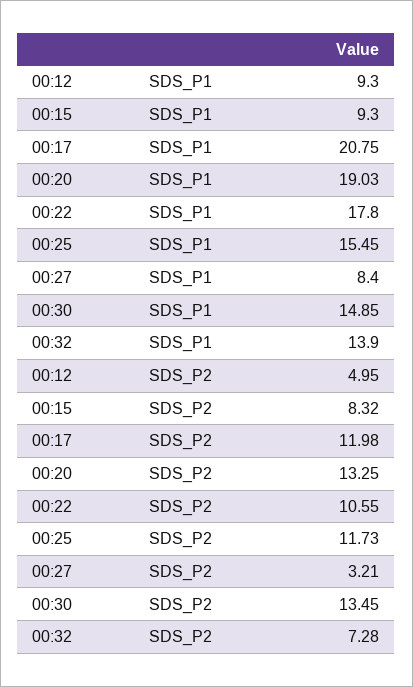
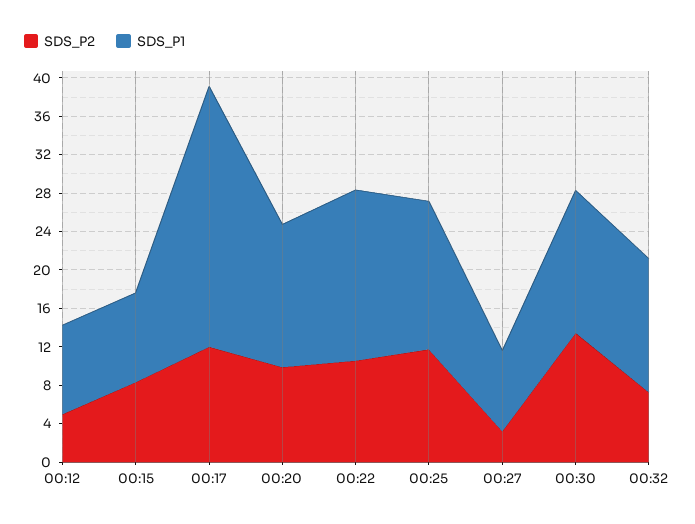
  {
    "SDS_P1": {
      "00:12": 9.3,
      "00:15": 9.3,
-     "00:17": 20.75,
+     "00:17": 27,
-     "00:20": 19.03,
+     "00:20": 15,
      "00:22": 17.8,
      "00:25": 15.45,
      "00:27": 8.4,
      "00:30": 14.85,
      "00:32": 13.9
    },
    "SDS_P2": {
      "00:12": 4.95,
      "00:15": 8.32,
      "00:17": 11.98,
-     "00:20": 13.25,
+     "00:20": 10,
      "00:22": 10.55,
      "00:25": 11.73,
      "00:27": 3.21,
      "00:30": 13.45,
      "00:32": 7.28
    }
  }

